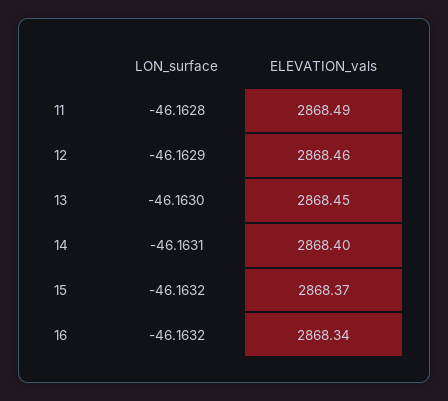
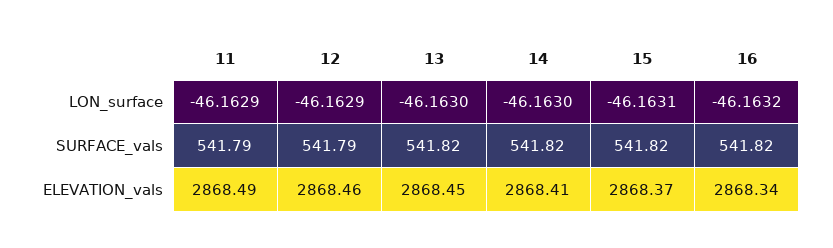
  {
    "LON_surface": {
-     "11": -46.1628,
+     "11": -46.1629,
      "12": -46.1629,
      "13": -46.163,
-     "14": -46.1631,
+     "14": -46.163,
-     "15": -46.1632,
+     "15": -46.1631,
      "16": -46.1632
    },
    "ELEVATION_vals": {
      "11": 2868.49,
      "12": 2868.46,
      "13": 2868.45,
-     "14": 2868.4,
+     "14": 2868.41,
      "15": 2868.37,
      "16": 2868.34
-   }
+   },
+   "SURFACE_vals": {
+     "11": 541.79,
+     "12": 541.79,
+     "13": 541.82,
+     "14": 541.82,
+     "15": 541.82,
+     "16": 541.82
+   }
  }

